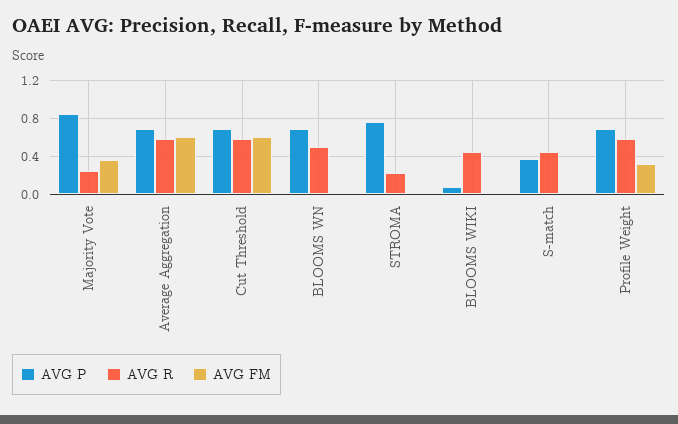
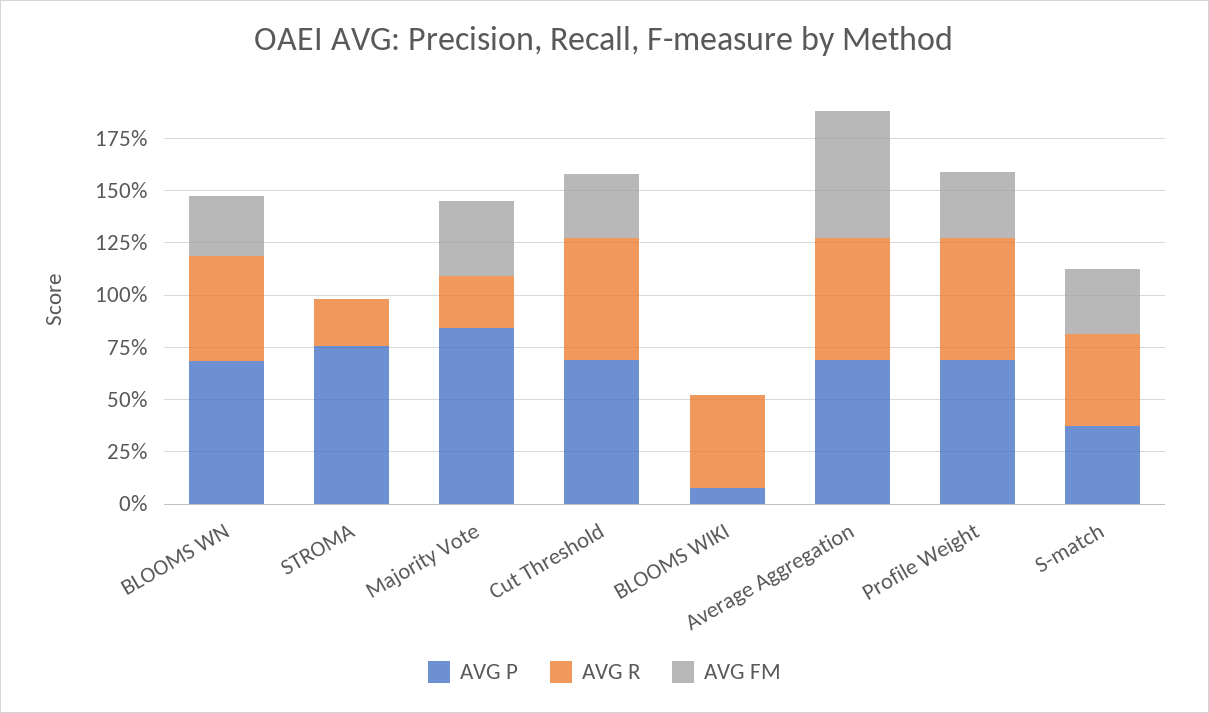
  {
    "AVG P": {
      "Majority Vote": 0.85,
      "Average Aggregation": 0.7,
      "Cut Threshold": 0.7,
      "BLOOMS WN": 0.7,
      "STROMA": 0.75,
      "BLOOMS WIKI": 0.1,
      "S-match": 0.35,
      "Profile Weight": 0.7
    },
    "AVG R": {
      "Majority Vote": 0.25,
      "Average Aggregation": 0.6,
      "Cut Threshold": 0.6,
      "BLOOMS WN": 0.5,
      "STROMA": 0.25,
      "BLOOMS WIKI": 0.45,
      "S-match": 0.45,
      "Profile Weight": 0.6
    },
    "AVG FM": {
      "Majority Vote": 0.35,
      "Average Aggregation": 0.6,
-     "Cut Threshold": 0.6,
+     "Cut Threshold": 0.3,
-     "BLOOMS WN": 0,
+     "BLOOMS WN": 0.3,
      "STROMA": 0,
      "BLOOMS WIKI": 0,
-     "S-match": 0,
+     "S-match": 0.3,
      "Profile Weight": 0.3
    }
  }

